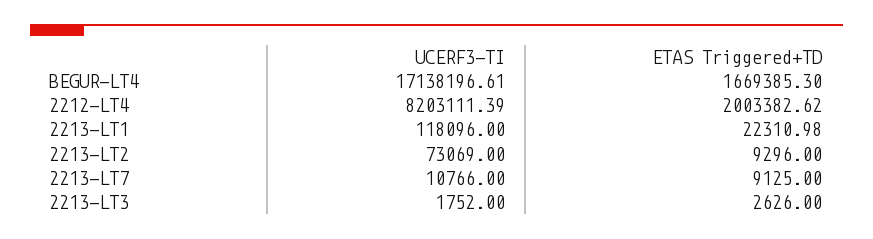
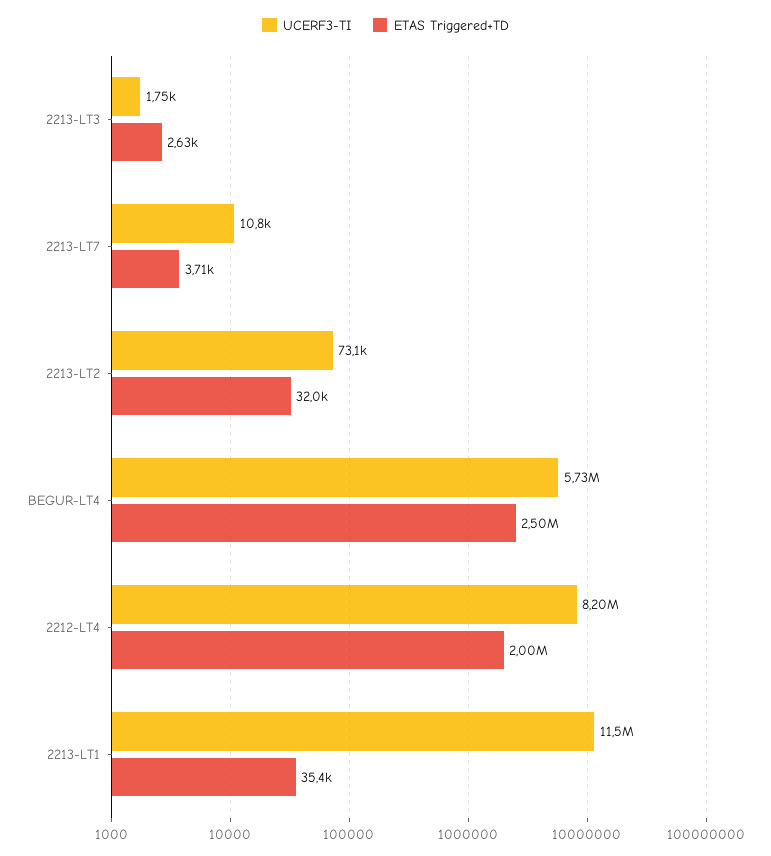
  {
    "UCERF3-TI": {
-     "BEGUR-LT4": 17138196.61,
+     "BEGUR-LT4": 5730000,
      "2212-LT4": 8203111.39,
-     "2213-LT1": 118096,
+     "2213-LT1": 11500000,
      "2213-LT2": 73069,
      "2213-LT7": 10766,
      "2213-LT3": 1752
    },
    "ETAS Triggered+TD": {
-     "BEGUR-LT4": 1669385.3,
+     "BEGUR-LT4": 2500000,
      "2212-LT4": 2003382.62,
-     "2213-LT1": 22310.98,
+     "2213-LT1": 35400,
-     "2213-LT2": 9296,
+     "2213-LT2": 32000,
-     "2213-LT7": 9125,
+     "2213-LT7": 3710,
      "2213-LT3": 2626
    }
  }

